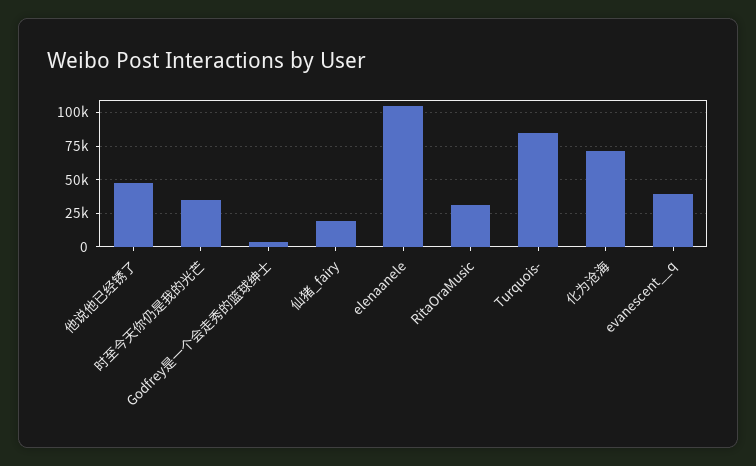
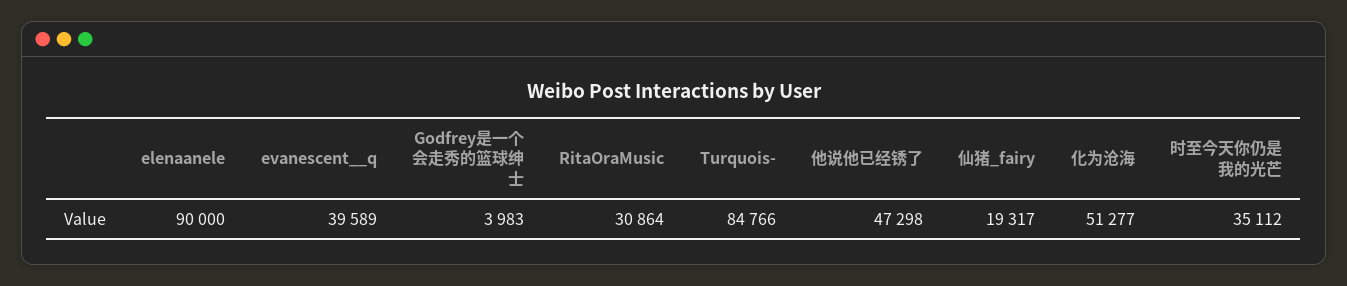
  {
    "他说他已经锈了": 47298,
    "时至今天你仍是我的光芒": 35112,
    "Godfrey是一个会走秀的篮球绅士": 3983,
    "仙猪_fairy": 19317,
-   "elenaanele": 105000,
+   "elenaanele": 90000,
    "RitaOraMusic": 30864,
    "Turquois-": 84766,
-   "化为沧海": 70000,
+   "化为沧海": 51277,
    "evanescent__q": 39589
  }

